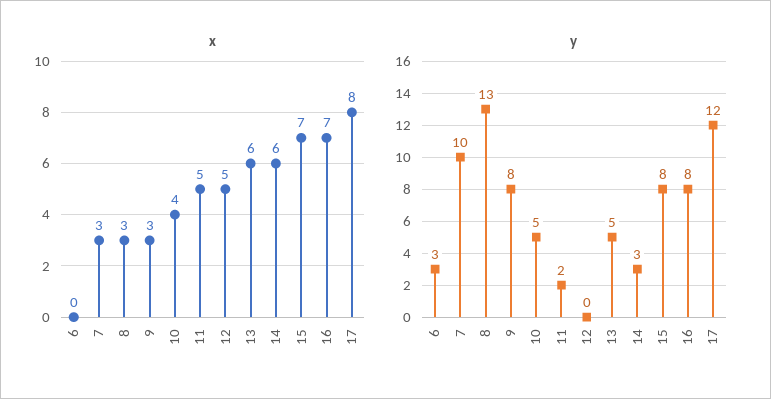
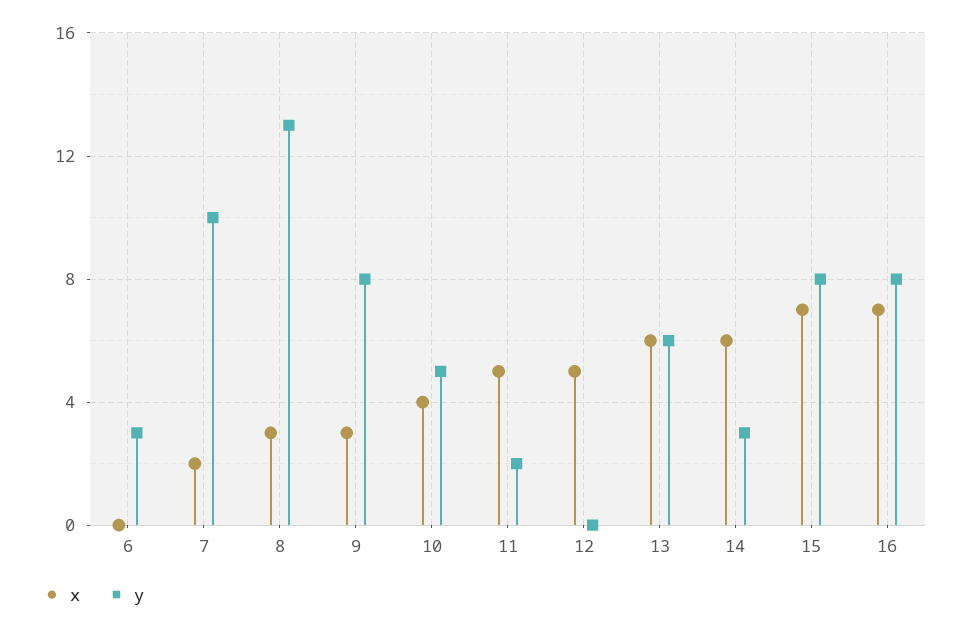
  {
    "x": {
      "6": 0,
-     "7": 3,
+     "7": 2,
      "8": 3,
      "9": 3,
      "10": 4,
      "11": 5,
      "12": 5,
      "13": 6,
      "14": 6,
      "15": 7,
-     "16": 7,
+     "16": 7
-     "17": 8
    },
    "y": {
      "6": 3,
      "7": 10,
      "8": 13,
      "9": 8,
      "10": 5,
      "11": 2,
      "12": 0,
-     "13": 5,
+     "13": 6,
      "14": 3,
      "15": 8,
-     "16": 8,
+     "16": 8
-     "17": 12
    }
  }

